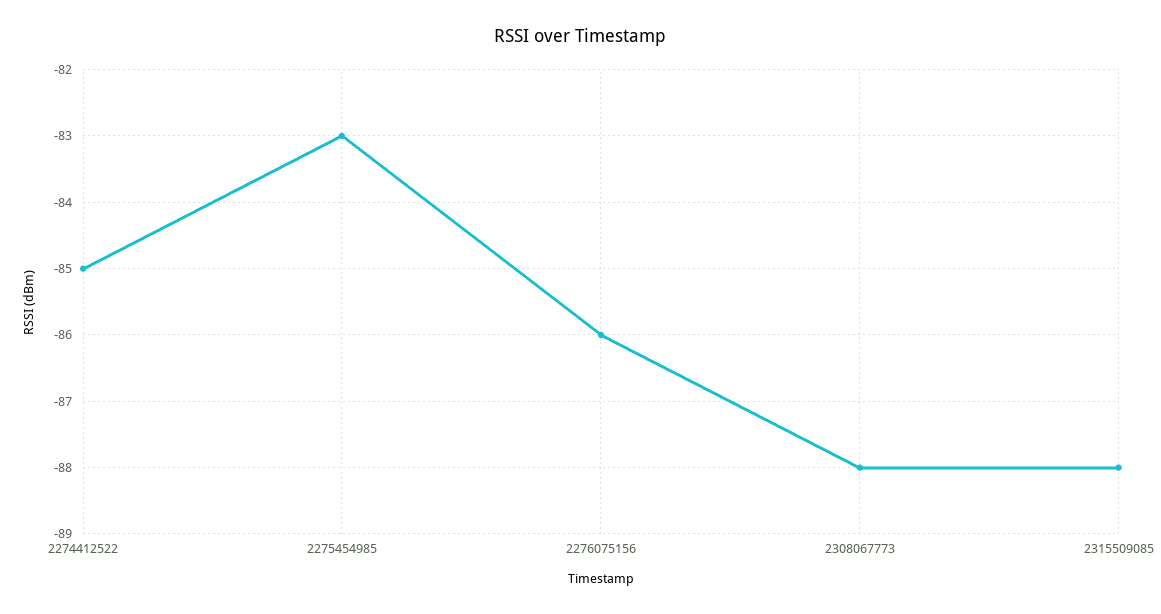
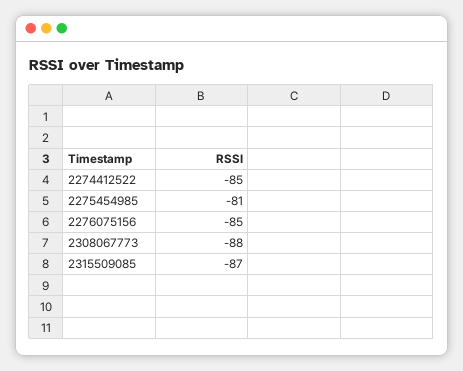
  {
    "2274412522": -85,
-   "2275454985": -83,
+   "2275454985": -81,
-   "2276075156": -86,
+   "2276075156": -85,
    "2308067773": -88,
-   "2315509085": -88
+   "2315509085": -87
  }

